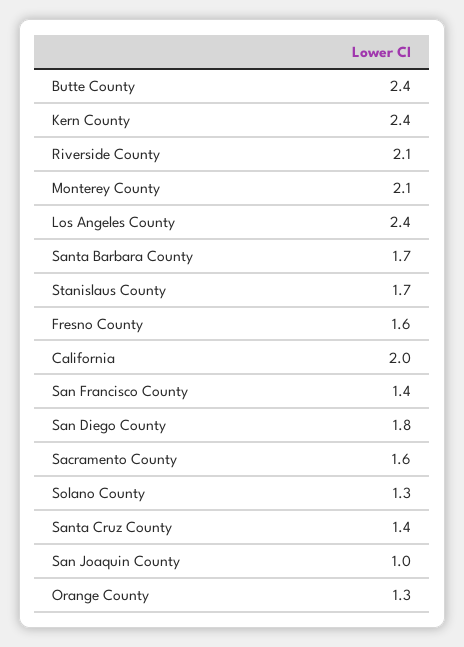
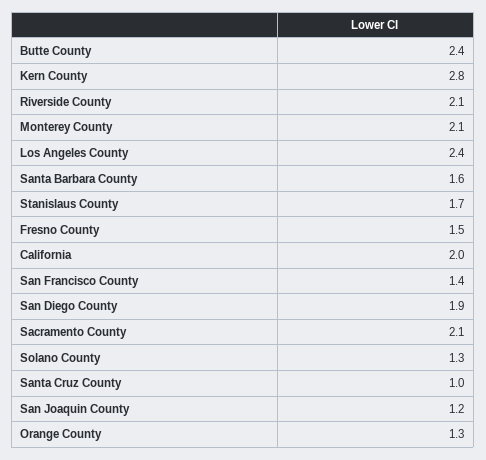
  {
    "Butte County": 2.4,
-   "Kern County": 2.4,
+   "Kern County": 2.8,
    "Riverside County": 2.1,
    "Monterey County": 2.1,
    "Los Angeles County": 2.4,
-   "Santa Barbara County": 1.7,
+   "Santa Barbara County": 1.6,
    "Stanislaus County": 1.7,
-   "Fresno County": 1.6,
+   "Fresno County": 1.5,
    "California": 2,
    "San Francisco County": 1.4,
-   "San Diego County": 1.8,
+   "San Diego County": 1.9,
-   "Sacramento County": 1.6,
+   "Sacramento County": 2.1,
    "Solano County": 1.3,
-   "Santa Cruz County": 1.4,
+   "Santa Cruz County": 1,
-   "San Joaquin County": 1,
+   "San Joaquin County": 1.2,
    "Orange County": 1.3
  }

